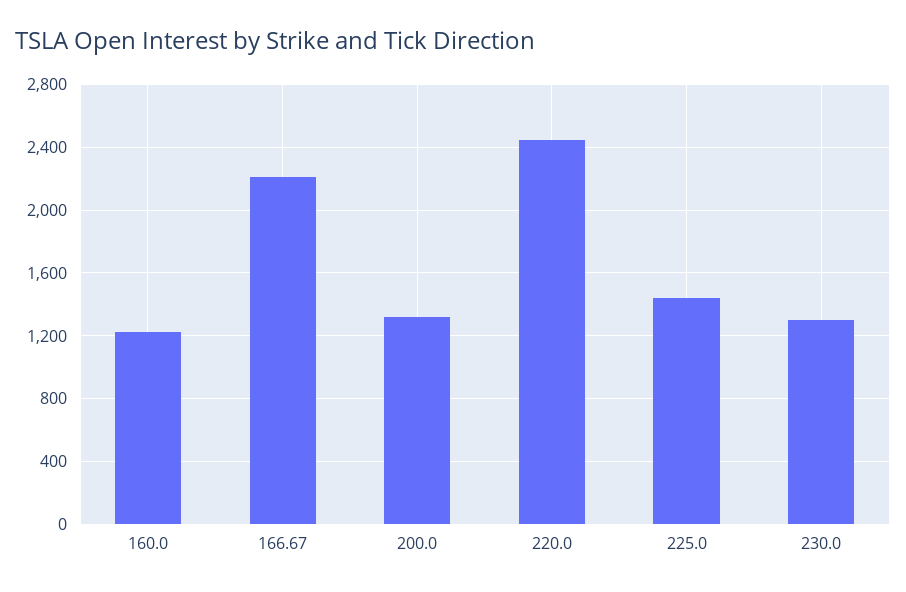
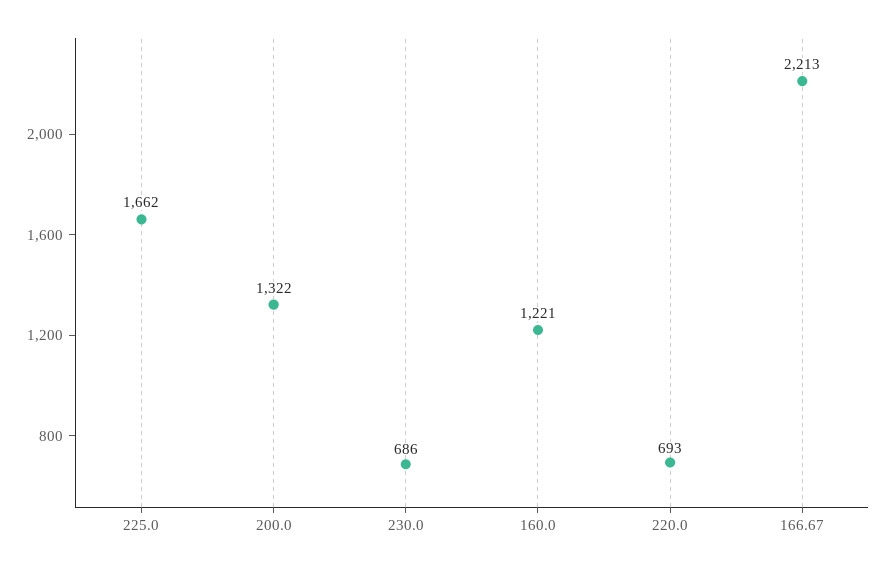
  {
    "160.0": 1221,
    "166.67": 2213,
    "200.0": 1322,
-   "220.0": 2450,
+   "220.0": 693,
-   "225.0": 1450,
+   "225.0": 1662,
-   "230.0": 1300
+   "230.0": 686
  }

